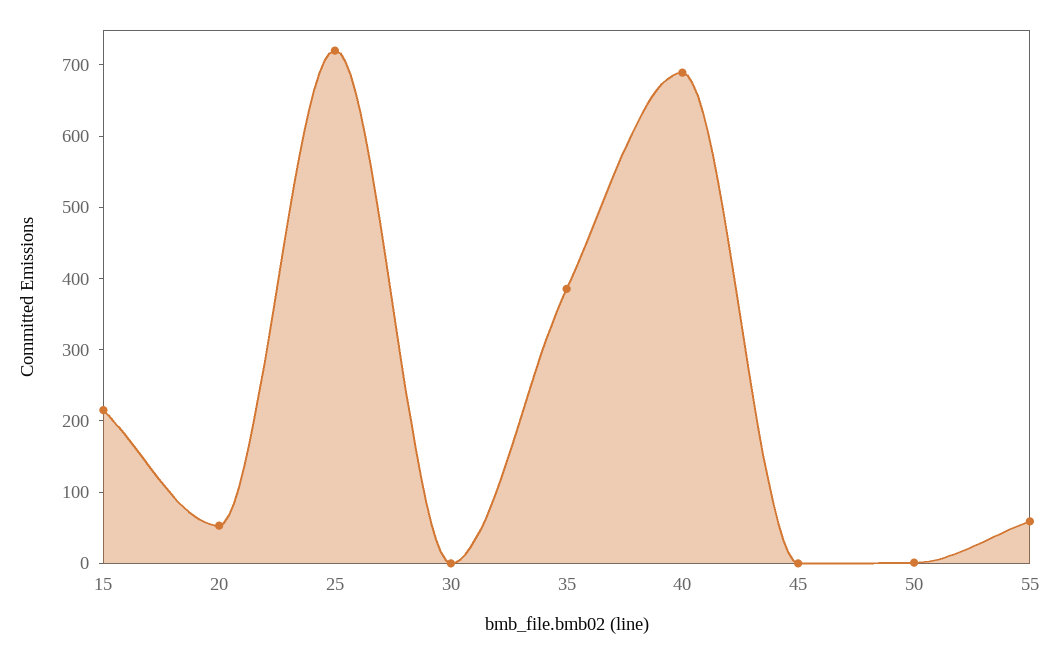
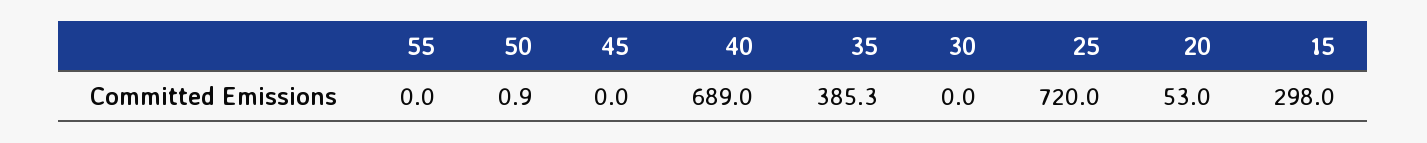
  {
-   "15": 220,
+   "15": 298,
    "20": 53,
    "25": 720,
    "30": 0,
    "35": 385.3,
    "40": 689,
    "45": 0,
    "50": 0.9,
-   "55": 60
+   "55": 0
  }

